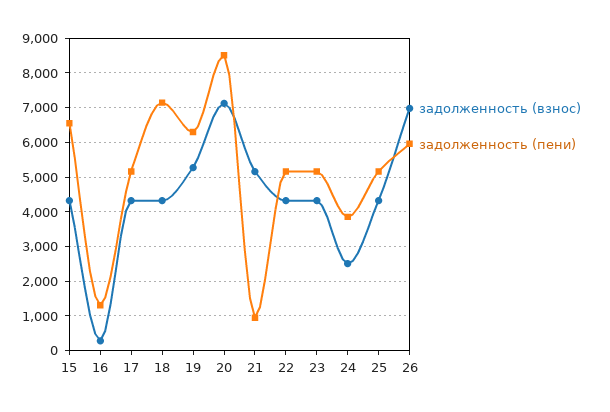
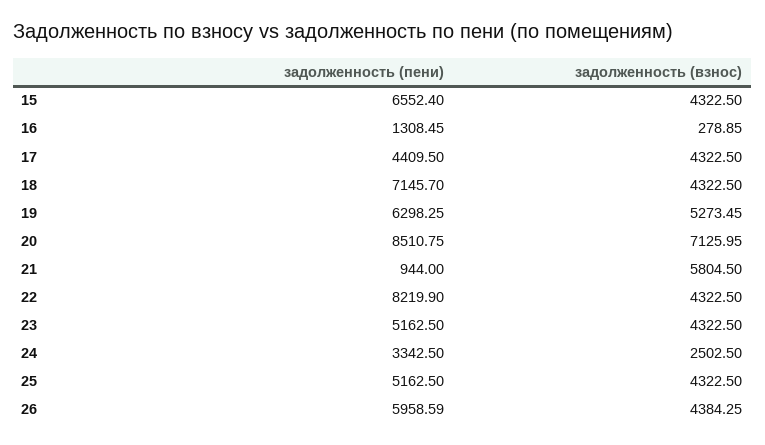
  {
    "задолженность (взнос)": {
      "15": 4322.5,
      "16": 278.85,
      "17": 4322.5,
      "18": 4322.5,
      "19": 5273.45,
      "20": 7125.95,
-     "21": 5200,
+     "21": 5804.5,
      "22": 4322.5,
      "23": 4322.5,
      "24": 2502.5,
      "25": 4322.5,
-     "26": 7000
+     "26": 4384.25
    },
    "задолженность (пени)": {
      "15": 6552.4,
      "16": 1308.45,
-     "17": 5200,
+     "17": 4409.5,
      "18": 7145.7,
      "19": 6298.25,
      "20": 8510.75,
      "21": 944,
-     "22": 5200,
+     "22": 8219.9,
      "23": 5162.5,
-     "24": 3800,
+     "24": 3342.5,
      "25": 5162.5,
      "26": 5958.59
    }
  }

